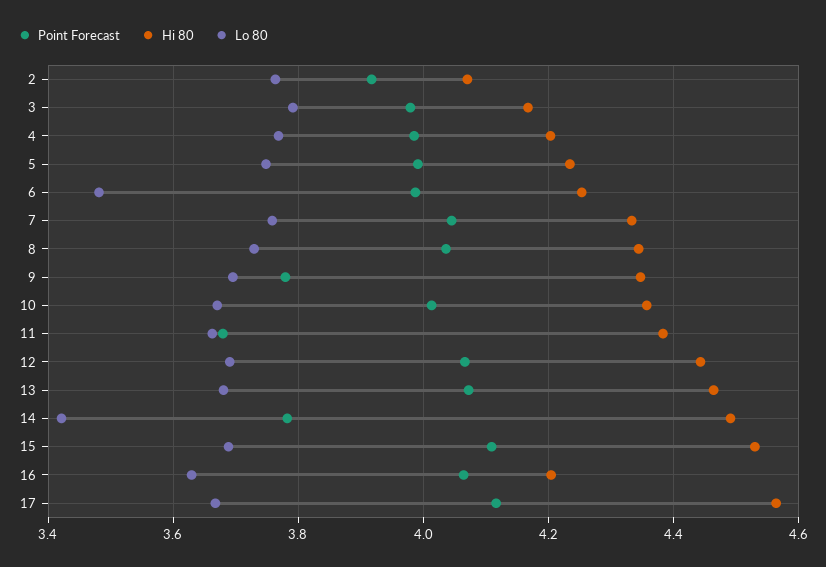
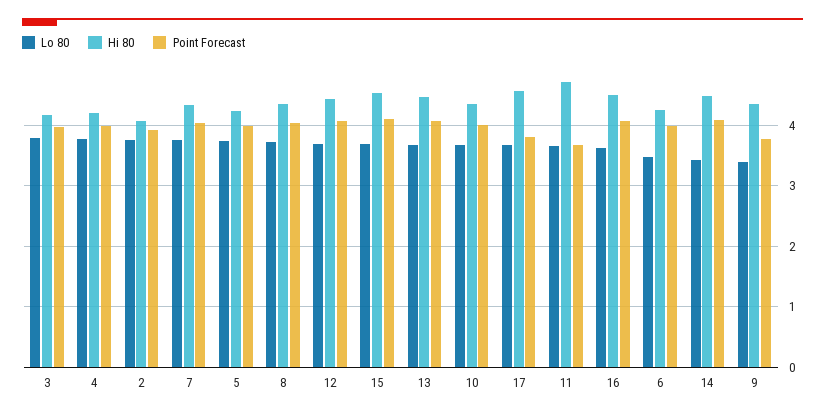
  {
    "Point Forecast": {
      "2": 3.92,
      "3": 3.98,
      "4": 3.98,
      "5": 4,
      "6": 3.98,
      "7": 4.04,
      "8": 4.04,
      "9": 3.78,
      "10": 4.02,
      "11": 3.68,
      "12": 4.06,
      "13": 4.08,
-     "14": 3.78,
+     "14": 4.1,
      "15": 4.1,
      "16": 4.06,
-     "17": 4.12
+     "17": 3.8
    },
    "Hi 80": {
      "2": 4.08,
      "3": 4.16,
      "4": 4.2,
      "5": 4.24,
      "6": 4.26,
      "7": 4.34,
      "8": 4.34,
      "9": 4.34,
      "10": 4.36,
-     "11": 4.38,
+     "11": 4.7,
      "12": 4.44,
      "13": 4.46,
      "14": 4.5,
      "15": 4.54,
-     "16": 4.2,
+     "16": 4.5,
      "17": 4.56
    },
    "Lo 80": {
      "2": 3.76,
      "3": 3.8,
      "4": 3.76,
      "5": 3.74,
      "6": 3.48,
      "7": 3.76,
      "8": 3.72,
-     "9": 3.7,
+     "9": 3.4,
      "10": 3.68,
      "11": 3.66,
      "12": 3.7,
      "13": 3.68,
      "14": 3.42,
      "15": 3.68,
      "16": 3.62,
      "17": 3.66
    }
  }

